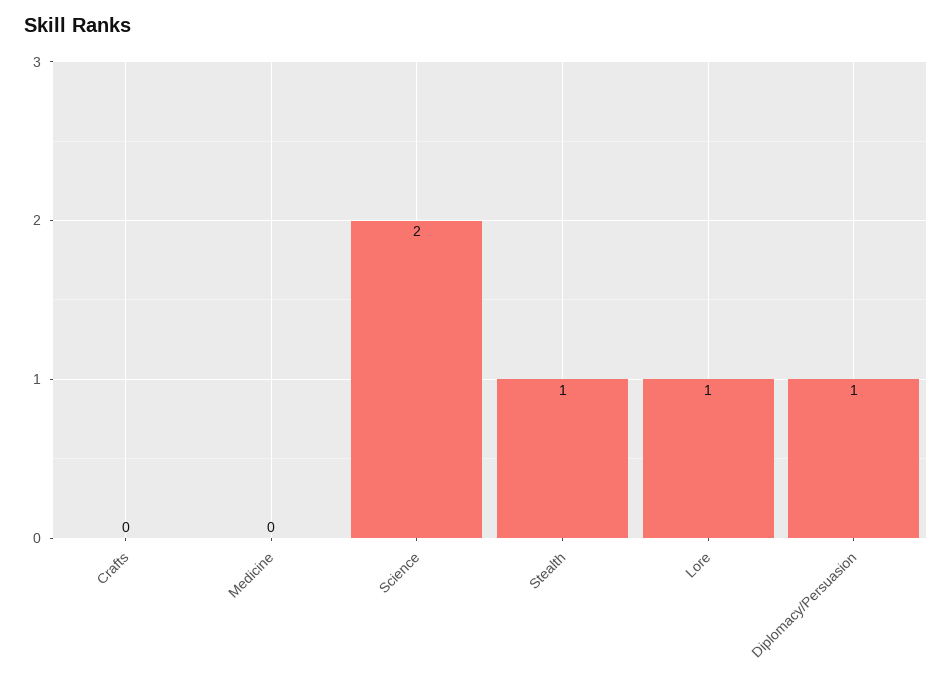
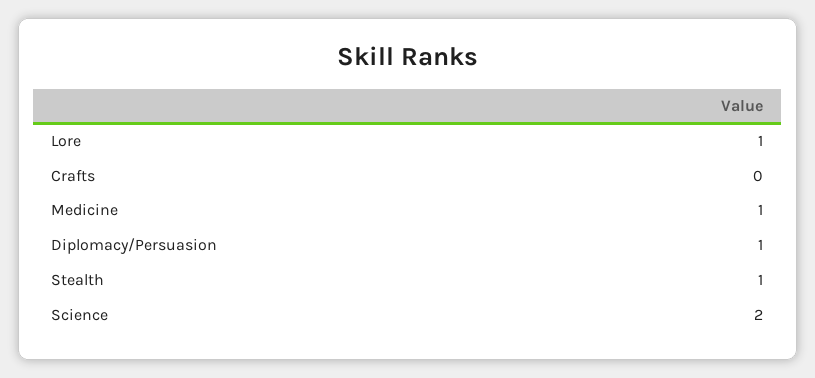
  {
    "Crafts": 0,
-   "Medicine": 0,
+   "Medicine": 1,
    "Science": 2,
    "Stealth": 1,
    "Lore": 1,
    "Diplomacy/Persuasion": 1
  }

